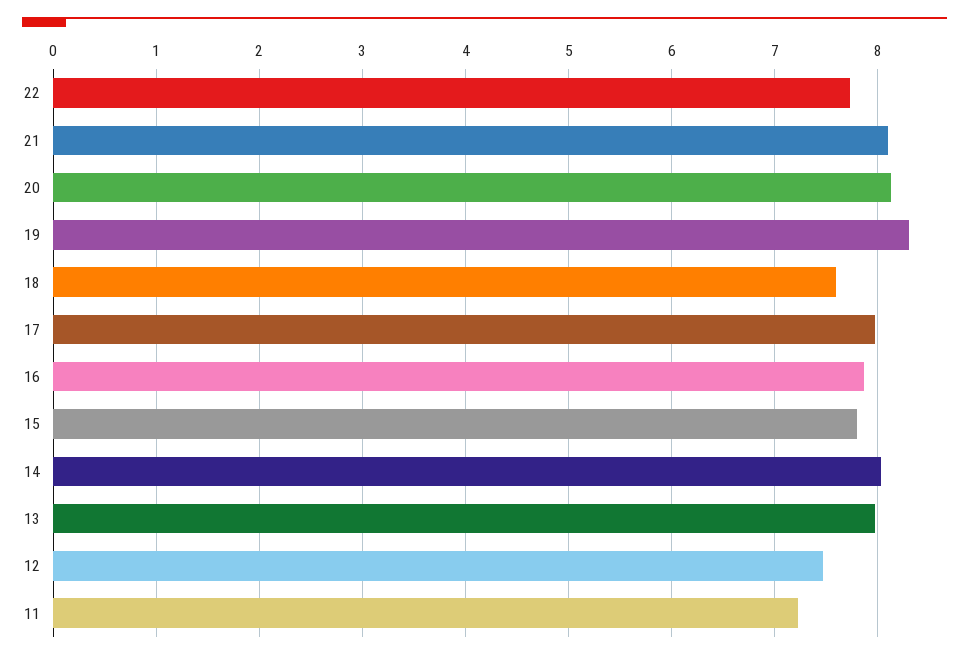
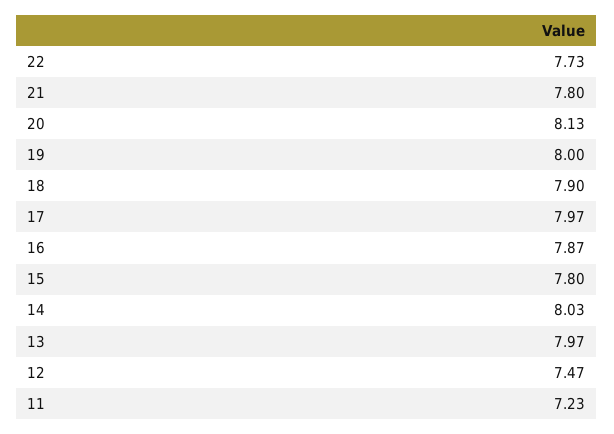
  {
    "22": 7.73,
-   "21": 8.1,
+   "21": 7.8,
    "20": 8.13,
-   "19": 8.3,
+   "19": 8,
-   "18": 7.6,
+   "18": 7.9,
    "17": 7.97,
    "16": 7.87,
    "15": 7.8,
    "14": 8.03,
    "13": 7.97,
    "12": 7.47,
    "11": 7.23
  }

